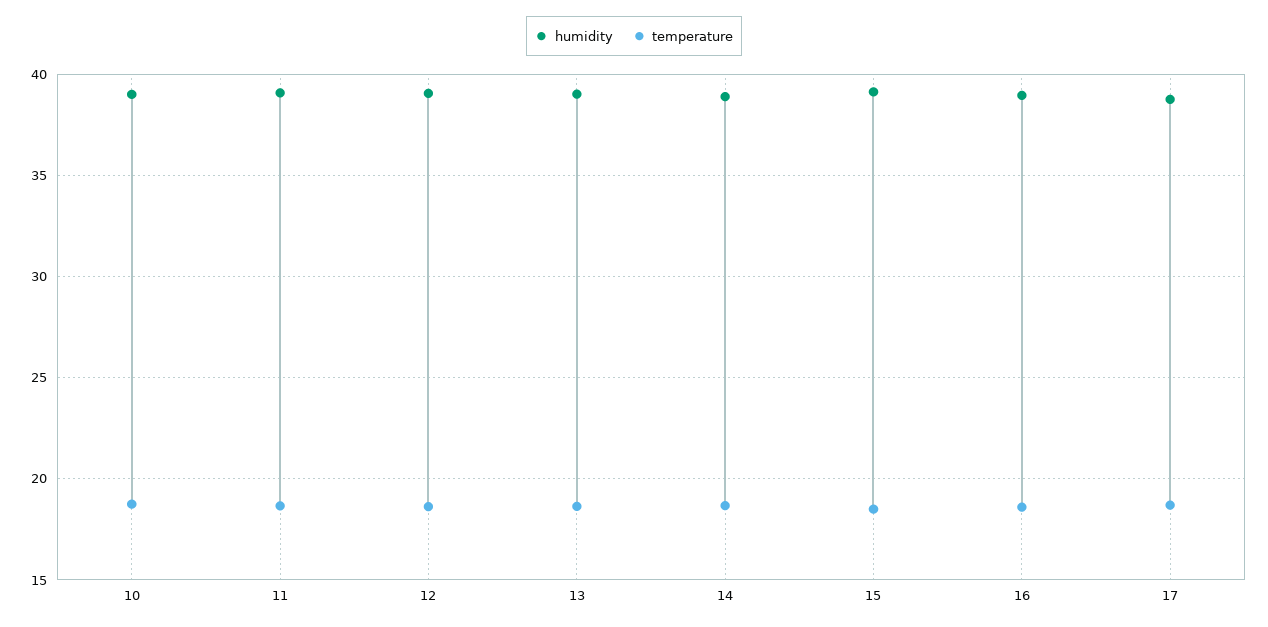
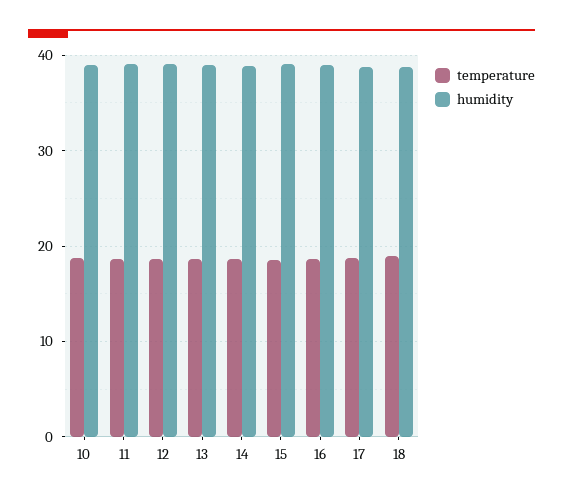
  {
    "humidity": {
      "10": 39,
      "11": 39,
      "12": 39,
      "13": 39,
      "14": 39,
      "15": 39,
      "16": 39,
-     "17": 39
+     "17": 39,
+     "18": 39
    },
    "temperature": {
      "10": 19,
      "11": 18.5,
      "12": 18.5,
      "13": 18.5,
      "14": 18.5,
      "15": 18.5,
      "16": 18.5,
-     "17": 18.5
+     "17": 18.5,
+     "18": 19
    }
  }

